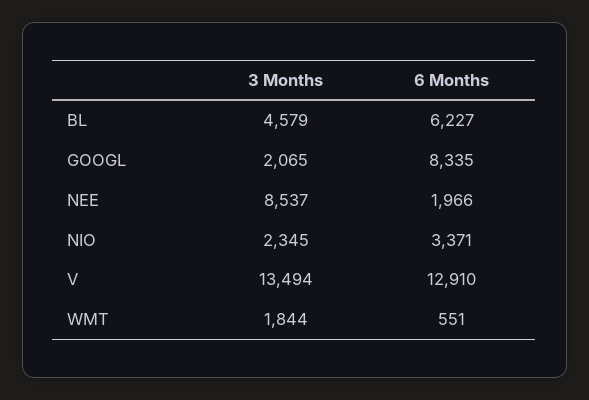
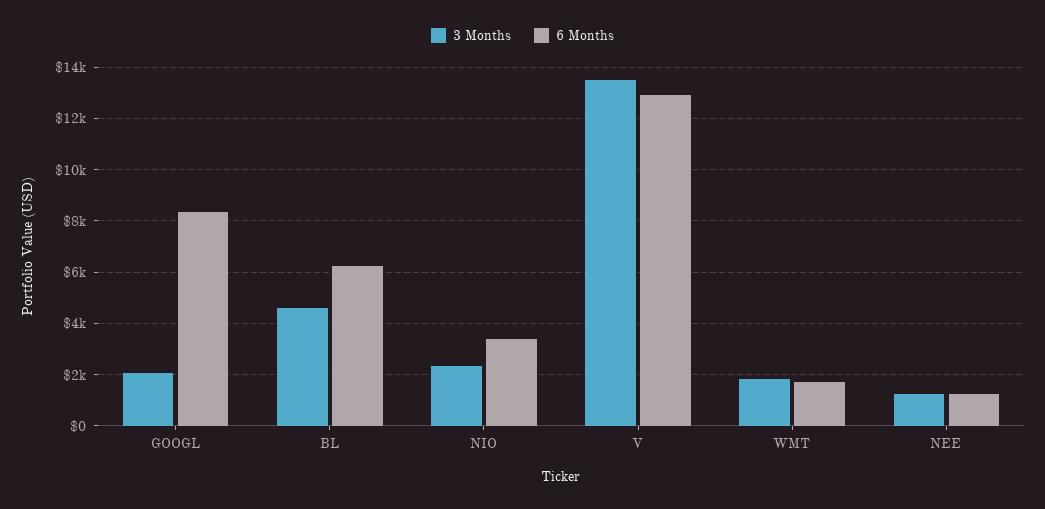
  {
    "3 Months": {
      "BL": 4579,
      "GOOGL": 2065,
-     "NEE": 8537,
+     "NEE": 1250,
      "NIO": 2345,
      "V": 13494,
      "WMT": 1844
    },
    "6 Months": {
      "BL": 6227,
      "GOOGL": 8335,
-     "NEE": 1966,
+     "NEE": 1250,
      "NIO": 3371,
      "V": 12910,
-     "WMT": 551
+     "WMT": 1750
    }
  }

